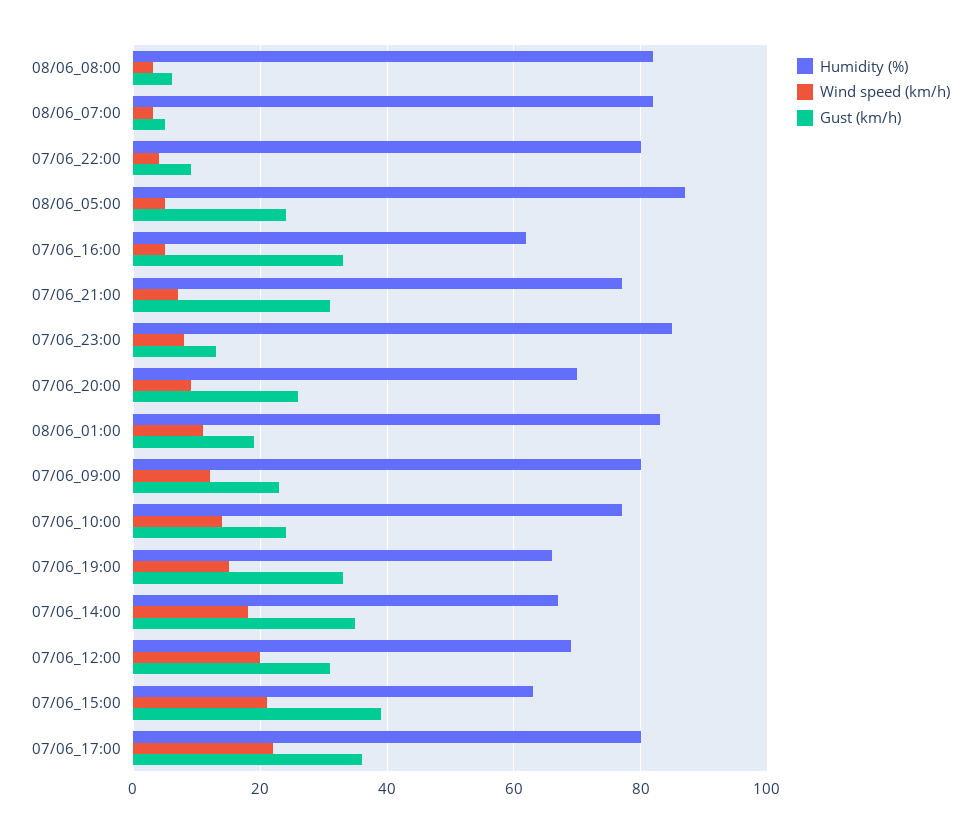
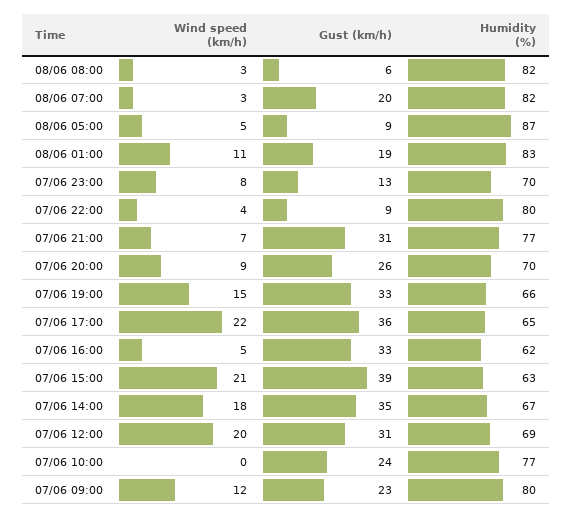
  {
    "Humidity (%)": {
      "08/06_08:00": 82,
      "08/06_07:00": 82,
      "07/06_22:00": 80,
      "08/06_05:00": 87,
      "07/06_16:00": 62,
      "07/06_21:00": 77,
-     "07/06_23:00": 85,
+     "07/06_23:00": 70,
      "07/06_20:00": 70,
      "08/06_01:00": 83,
      "07/06_09:00": 80,
      "07/06_10:00": 77,
      "07/06_19:00": 66,
      "07/06_14:00": 67,
      "07/06_12:00": 69,
      "07/06_15:00": 63,
-     "07/06_17:00": 80
+     "07/06_17:00": 65
    },
    "Wind speed (km/h)": {
      "08/06_08:00": 3,
      "08/06_07:00": 3,
      "07/06_22:00": 4,
      "08/06_05:00": 5,
      "07/06_16:00": 5,
      "07/06_21:00": 7,
      "07/06_23:00": 8,
      "07/06_20:00": 9,
      "08/06_01:00": 11,
      "07/06_09:00": 12,
-     "07/06_10:00": 15,
+     "07/06_10:00": 0,
      "07/06_19:00": 15,
      "07/06_14:00": 18,
      "07/06_12:00": 20,
      "07/06_15:00": 21,
      "07/06_17:00": 22
    },
    "Gust (km/h)": {
      "08/06_08:00": 6,
-     "08/06_07:00": 5,
+     "08/06_07:00": 20,
      "07/06_22:00": 9,
-     "08/06_05:00": 25,
+     "08/06_05:00": 9,
      "07/06_16:00": 33,
      "07/06_21:00": 31,
      "07/06_23:00": 13,
      "07/06_20:00": 26,
      "08/06_01:00": 19,
      "07/06_09:00": 23,
      "07/06_10:00": 24,
      "07/06_19:00": 33,
      "07/06_14:00": 35,
      "07/06_12:00": 31,
      "07/06_15:00": 39,
      "07/06_17:00": 36
    }
  }

